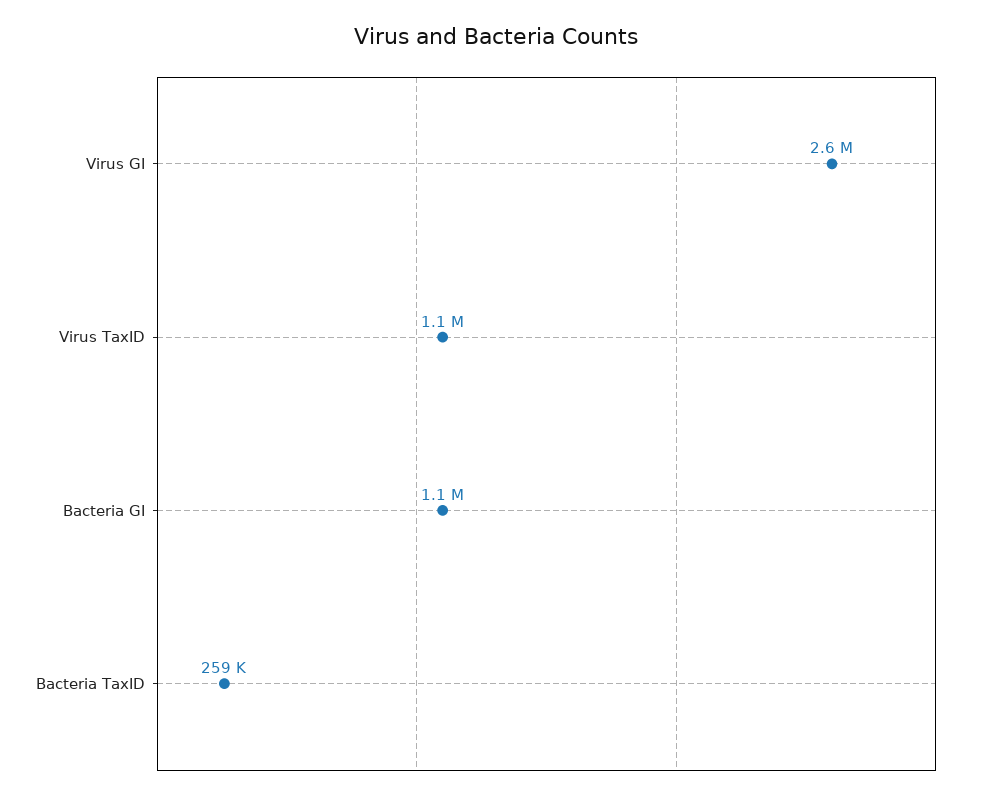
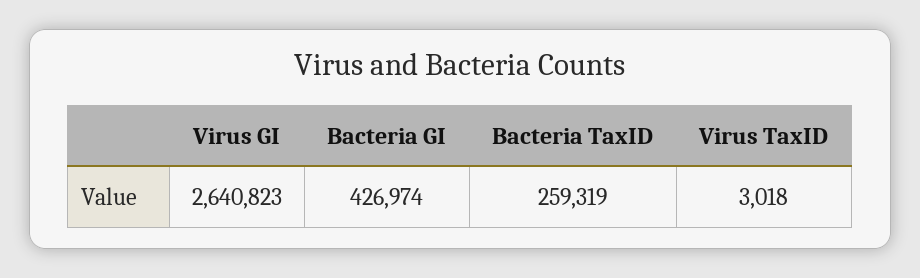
  {
    "Virus GI": 2640823,
-   "Virus TaxID": 1100000,
+   "Virus TaxID": 3018,
-   "Bacteria GI": 1100000,
+   "Bacteria GI": 426974,
    "Bacteria TaxID": 259319
  }

